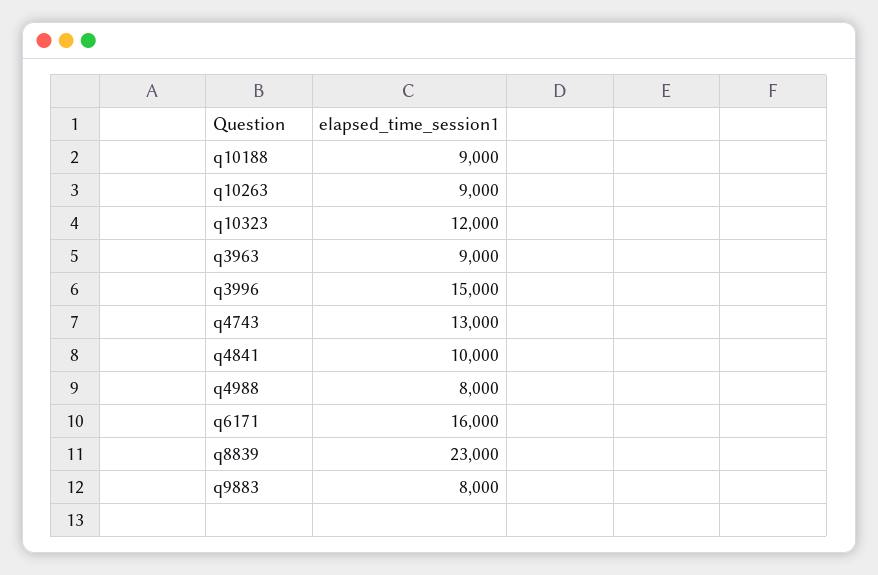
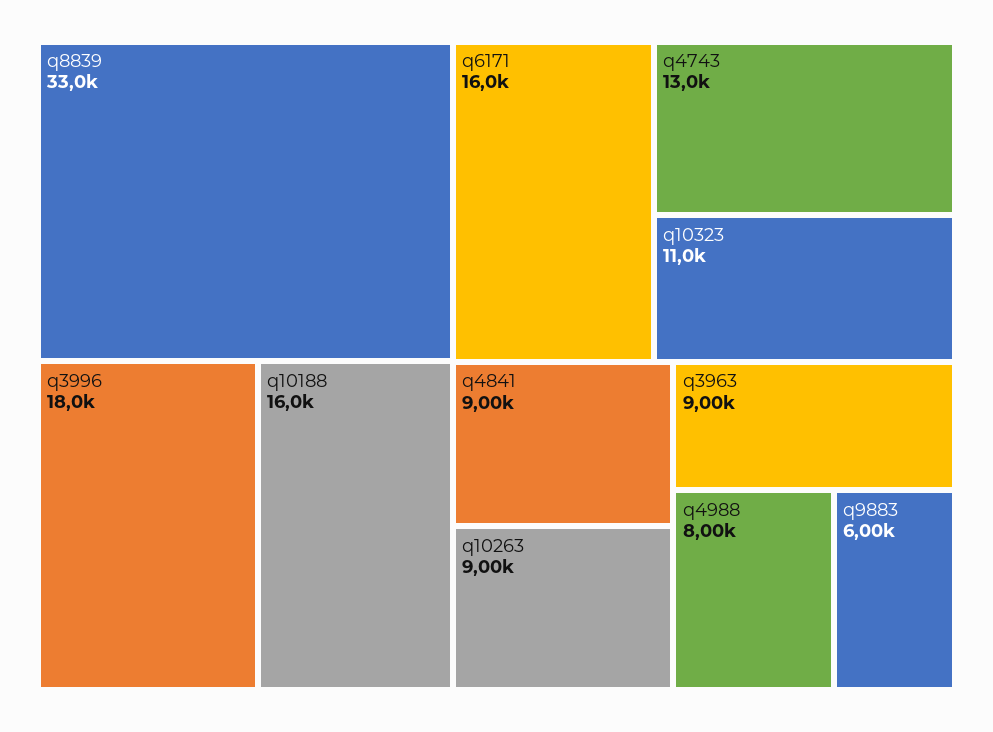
  {
-   "q10188": 9000,
+   "q10188": 16000,
    "q10263": 9000,
-   "q10323": 12000,
+   "q10323": 11000,
    "q3963": 9000,
-   "q3996": 15000,
+   "q3996": 18000,
    "q4743": 13000,
-   "q4841": 10000,
+   "q4841": 9000,
    "q4988": 8000,
    "q6171": 16000,
-   "q8839": 23000,
+   "q8839": 33000,
-   "q9883": 8000
+   "q9883": 6000
  }

